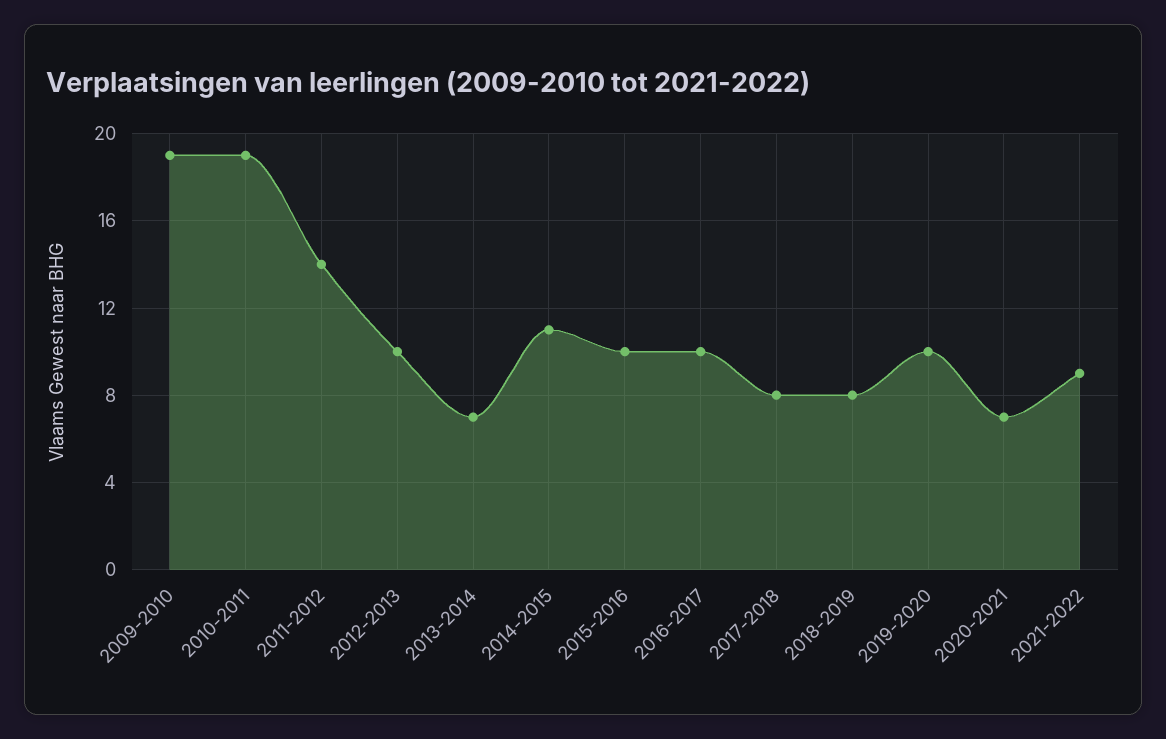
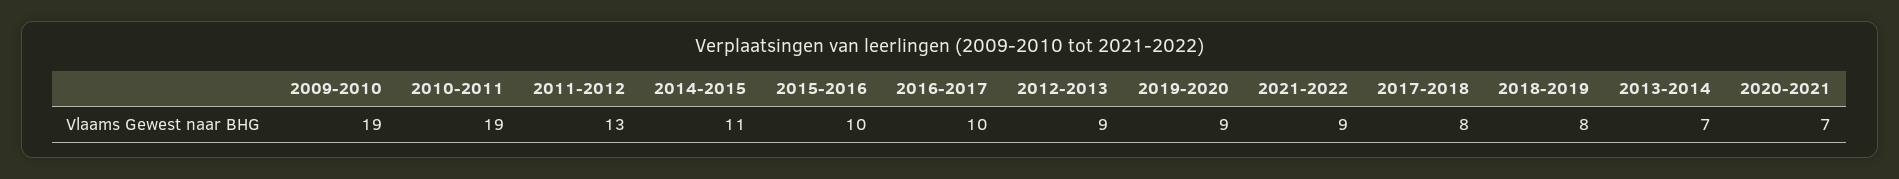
  {
    "2009-2010": 19,
    "2010-2011": 19,
-   "2011-2012": 14,
+   "2011-2012": 13,
-   "2012-2013": 10,
+   "2012-2013": 9,
    "2013-2014": 7,
    "2014-2015": 11,
    "2015-2016": 10,
    "2016-2017": 10,
    "2017-2018": 8,
    "2018-2019": 8,
-   "2019-2020": 10,
+   "2019-2020": 9,
    "2020-2021": 7,
    "2021-2022": 9
  }

